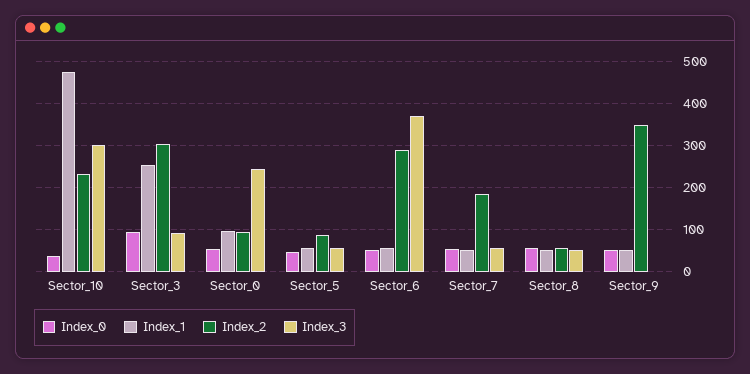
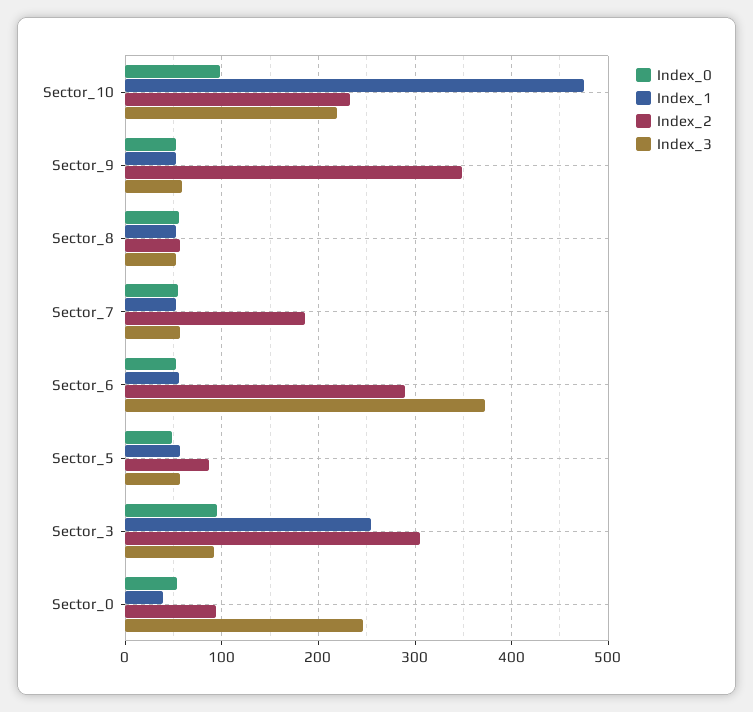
  {
    "Index_0": {
-     "Sector_10": 40,
+     "Sector_10": 100,
      "Sector_3": 100,
      "Sector_0": 50,
      "Sector_5": 50,
      "Sector_6": 50,
      "Sector_7": 60,
      "Sector_8": 60,
      "Sector_9": 50
    },
    "Index_1": {
      "Sector_10": 480,
      "Sector_3": 250,
-     "Sector_0": 100,
+     "Sector_0": 40,
      "Sector_5": 60,
      "Sector_6": 60,
      "Sector_7": 50,
      "Sector_8": 50,
      "Sector_9": 50
    },
    "Index_2": {
      "Sector_10": 230,
      "Sector_3": 310,
      "Sector_0": 90,
      "Sector_5": 90,
      "Sector_6": 290,
      "Sector_7": 190,
      "Sector_8": 60,
      "Sector_9": 350
    },
    "Index_3": {
-     "Sector_10": 300,
+     "Sector_10": 220,
      "Sector_3": 90,
      "Sector_0": 250,
      "Sector_5": 60,
      "Sector_6": 370,
      "Sector_7": 60,
      "Sector_8": 50,
-     "Sector_9": 0
+     "Sector_9": 60
    }
  }

